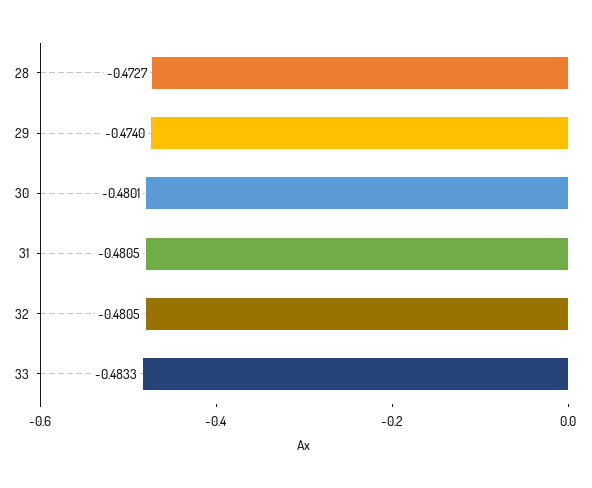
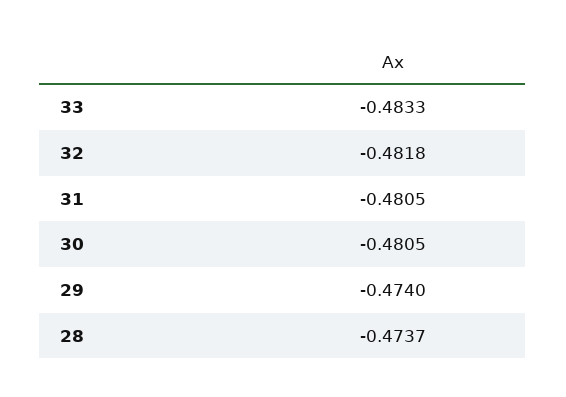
  {
-   "28": -0.4727,
+   "28": -0.4737,
    "29": -0.474,
-   "30": -0.4801,
+   "30": -0.4805,
    "31": -0.4805,
-   "32": -0.4805,
+   "32": -0.4818,
    "33": -0.4833
  }

